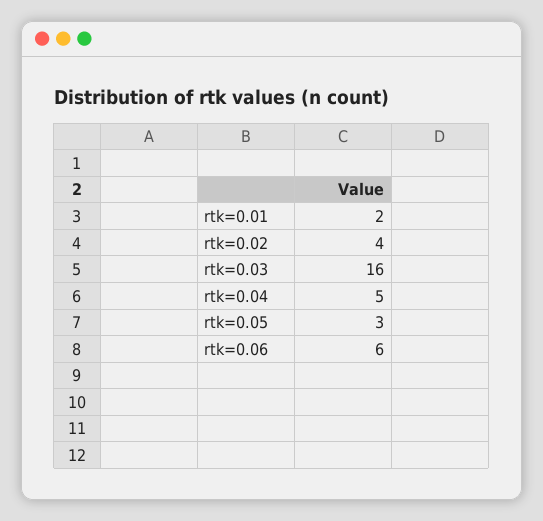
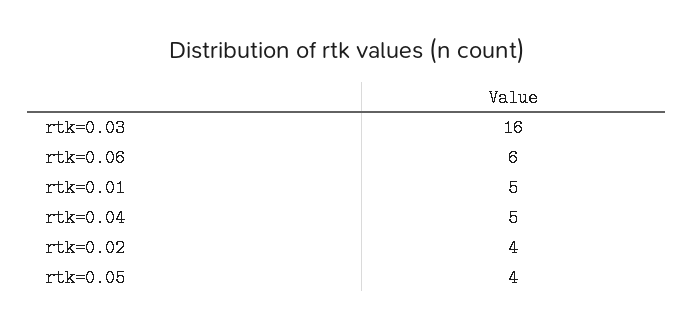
  {
-   "rtk=0.01": 2,
+   "rtk=0.01": 5,
    "rtk=0.02": 4,
    "rtk=0.03": 16,
    "rtk=0.04": 5,
-   "rtk=0.05": 3,
+   "rtk=0.05": 4,
    "rtk=0.06": 6
  }

